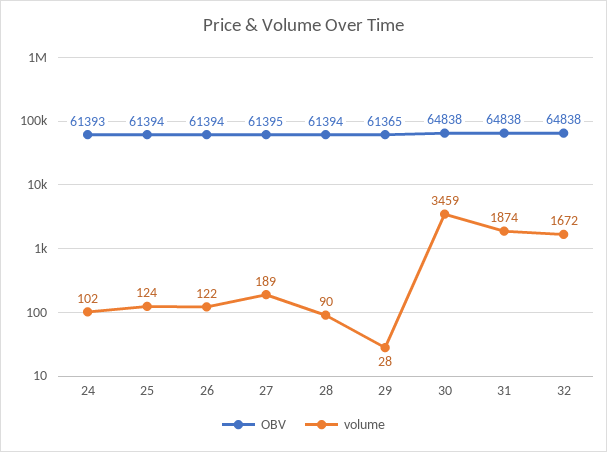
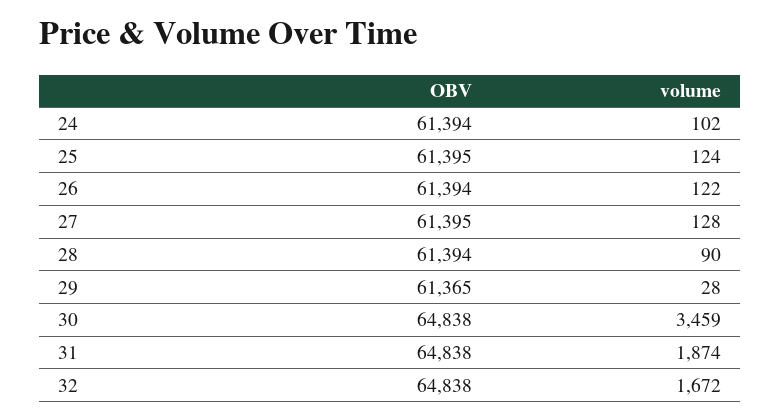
  {
    "OBV": {
-     "24": 61393,
+     "24": 61394,
-     "25": 61394,
+     "25": 61395,
      "26": 61394,
      "27": 61395,
      "28": 61394,
      "29": 61365,
      "30": 64838,
      "31": 64838,
      "32": 64838
    },
    "volume": {
      "24": 102,
      "25": 124,
      "26": 122,
-     "27": 189,
+     "27": 128,
      "28": 90,
      "29": 28,
      "30": 3459,
      "31": 1874,
      "32": 1672
    }
  }

